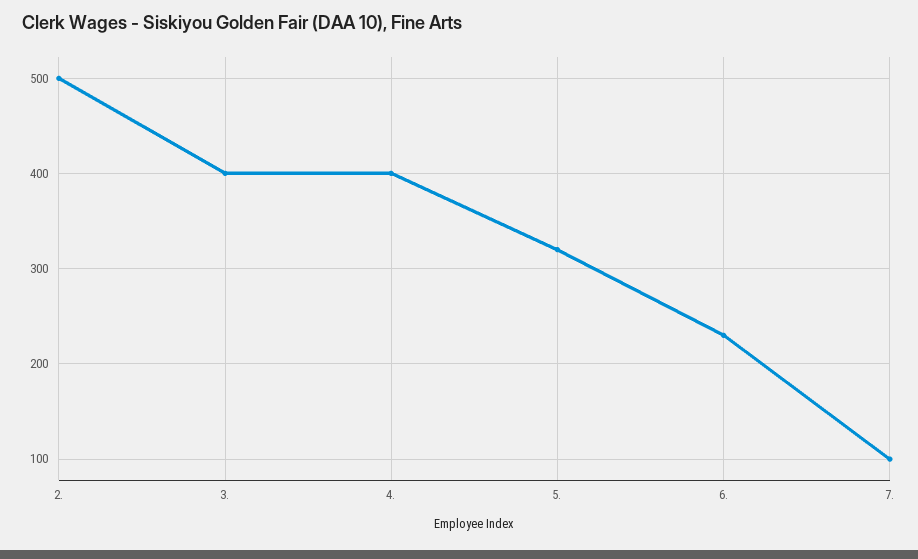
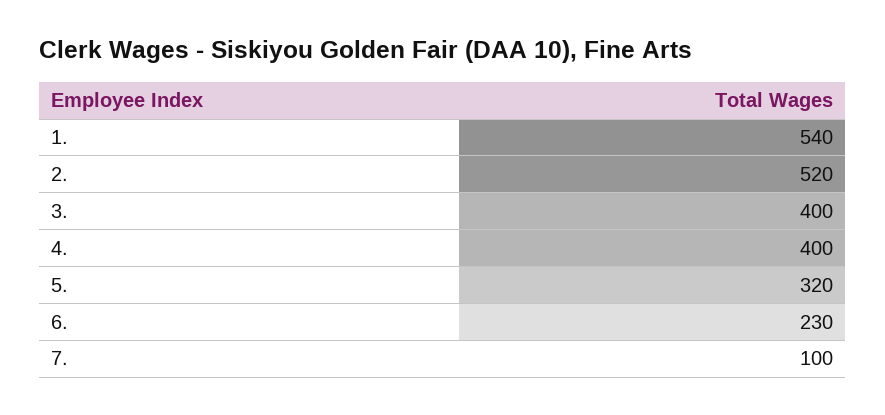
  {
-   "2.": 500,
+   "2.": 520,
    "3.": 400,
    "4.": 400,
    "5.": 320,
    "6.": 230,
-   "7.": 100
+   "7.": 100,
+   "1.": 540
  }

